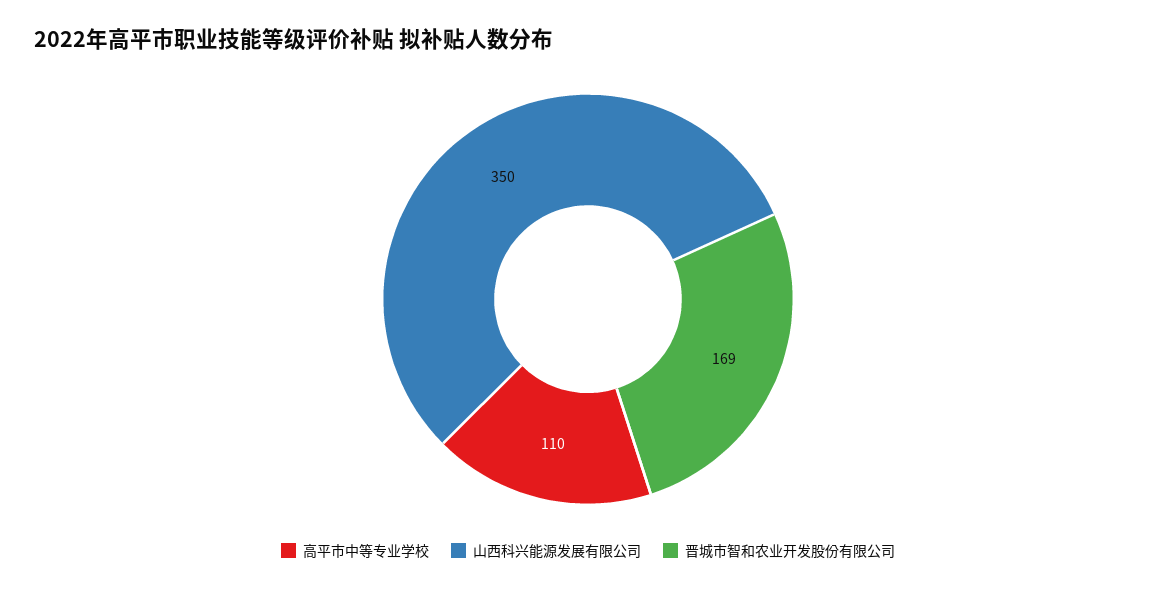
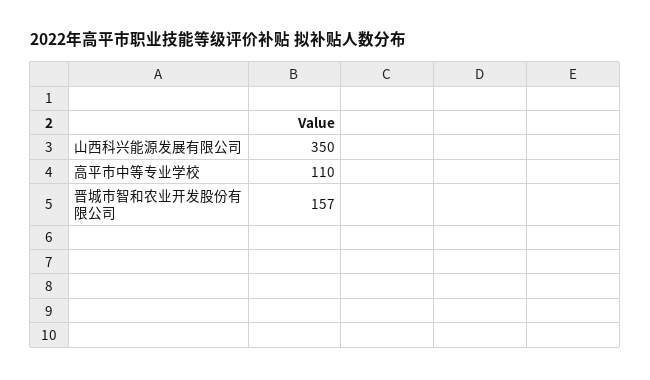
  {
    "高平市中等专业学校": 110,
    "山西科兴能源发展有限公司": 350,
-   "晋城市智和农业开发股份有限公司": 169
+   "晋城市智和农业开发股份有限公司": 157
  }

